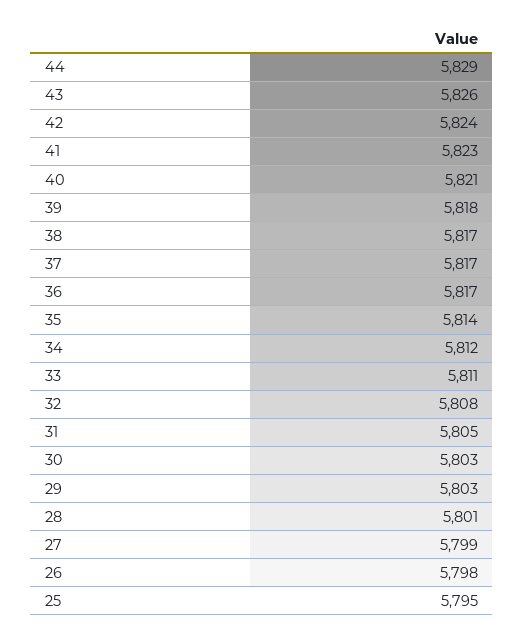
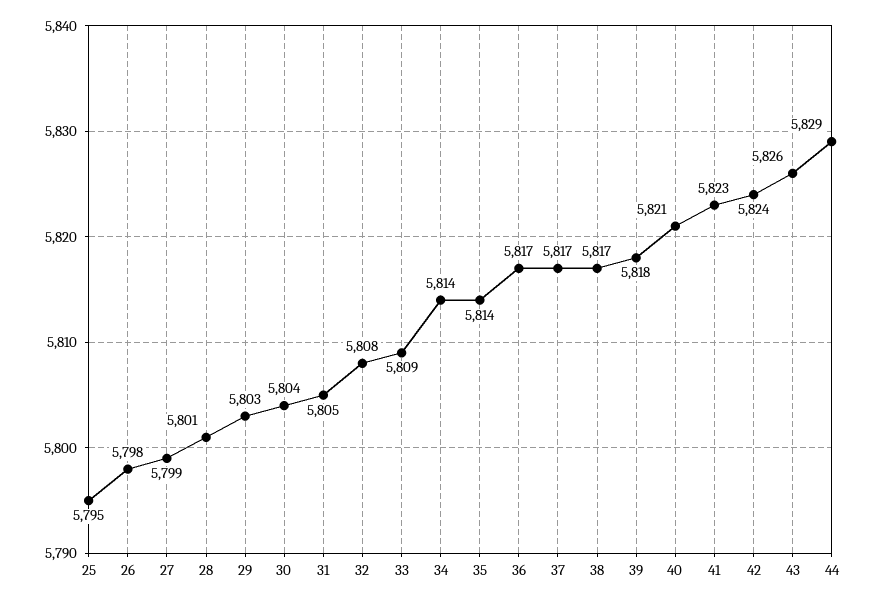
  {
    "44": 5829,
    "43": 5826,
    "42": 5824,
    "41": 5823,
    "40": 5821,
    "39": 5818,
    "38": 5817,
    "37": 5817,
    "36": 5817,
    "35": 5814,
-   "34": 5812,
+   "34": 5814,
-   "33": 5811,
+   "33": 5809,
    "32": 5808,
    "31": 5805,
-   "30": 5803,
+   "30": 5804,
    "29": 5803,
    "28": 5801,
    "27": 5799,
    "26": 5798,
    "25": 5795
  }

